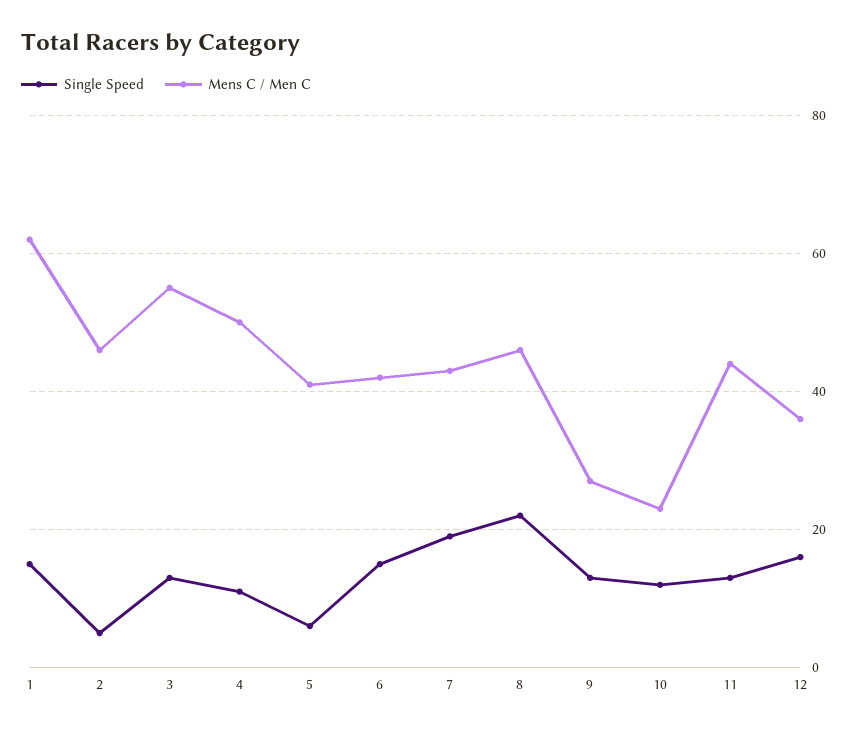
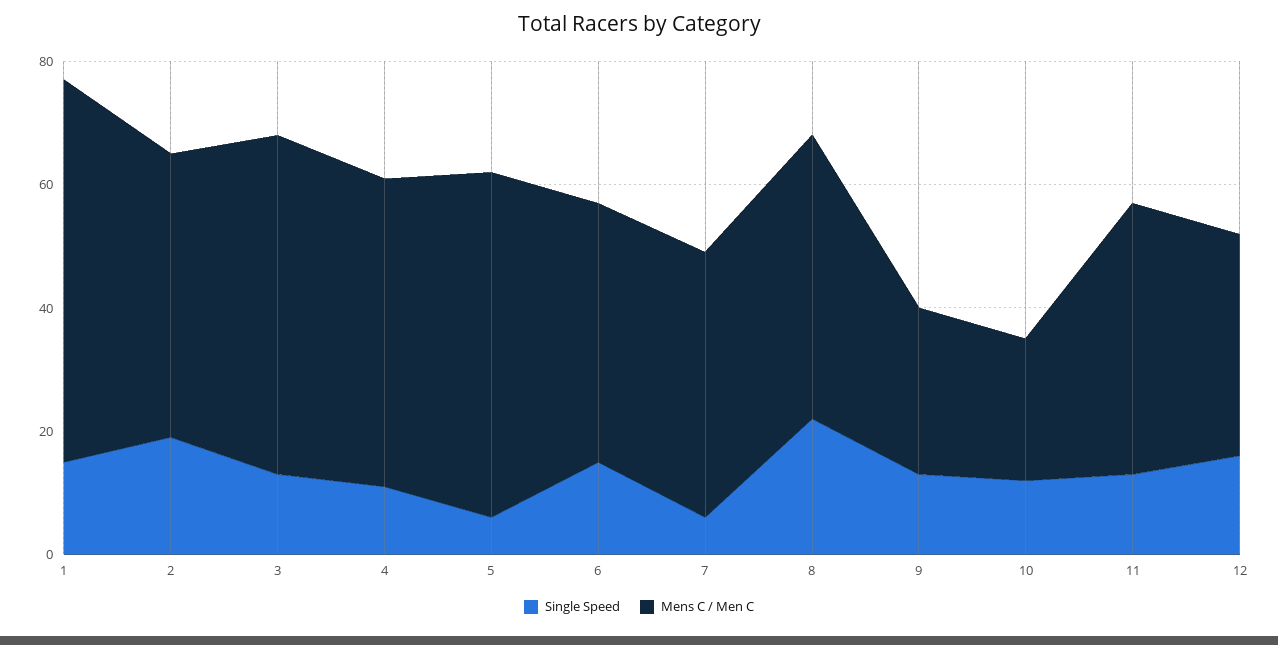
  {
    "Single Speed": {
      "1": 15,
-     "2": 5,
+     "2": 20,
      "3": 15,
      "4": 10,
      "5": 5,
      "6": 15,
-     "7": 20,
+     "7": 5,
      "8": 20,
      "9": 15,
      "10": 10,
      "11": 15,
      "12": 15
    },
    "Mens C / Men C": {
      "1": 60,
      "2": 45,
      "3": 55,
      "4": 50,
-     "5": 40,
+     "5": 55,
      "6": 40,
      "7": 45,
      "8": 45,
      "9": 25,
      "10": 25,
      "11": 45,
      "12": 35
    }
  }

